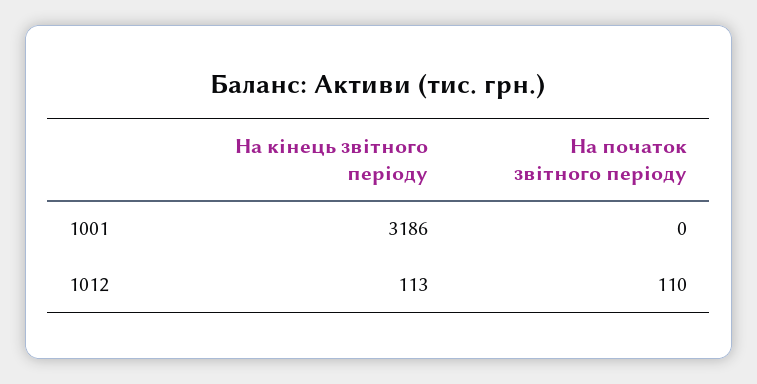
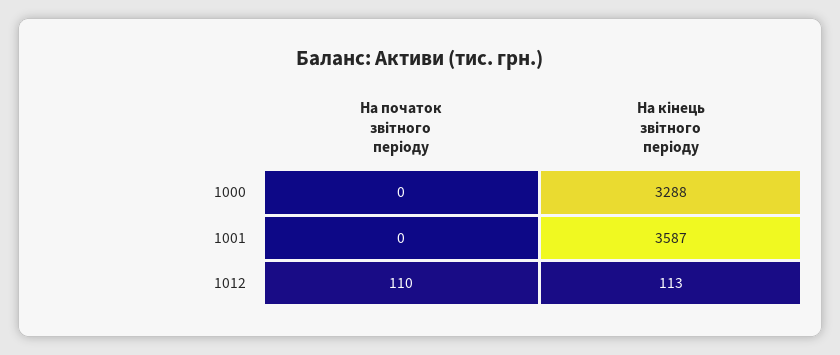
  {
    "На кінець звітного періоду": {
-     "1001": 3186,
+     "1001": 3587,
-     "1012": 113
+     "1012": 113,
+     "1000": 3288
    },
    "На початок звітного періоду": {
      "1001": 0,
-     "1012": 110
+     "1012": 110,
+     "1000": 0
    }
  }

